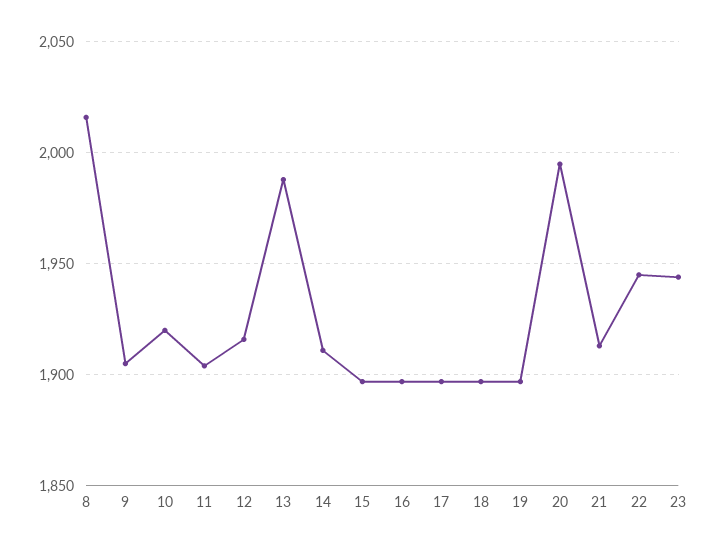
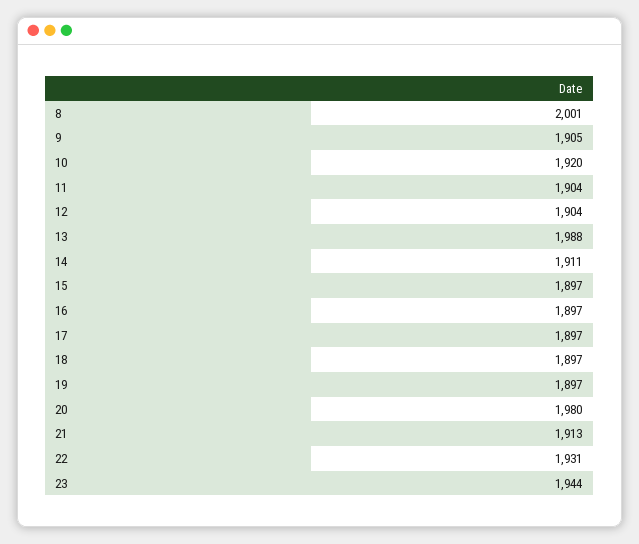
  {
-   "8": 2015,
+   "8": 2001,
    "9": 1905,
    "10": 1920,
    "11": 1904,
-   "12": 1915,
+   "12": 1904,
    "13": 1988,
    "14": 1911,
    "15": 1897,
    "16": 1897,
    "17": 1897,
    "18": 1897,
    "19": 1897,
-   "20": 1995,
+   "20": 1980,
    "21": 1913,
-   "22": 1945,
+   "22": 1931,
    "23": 1944
  }

